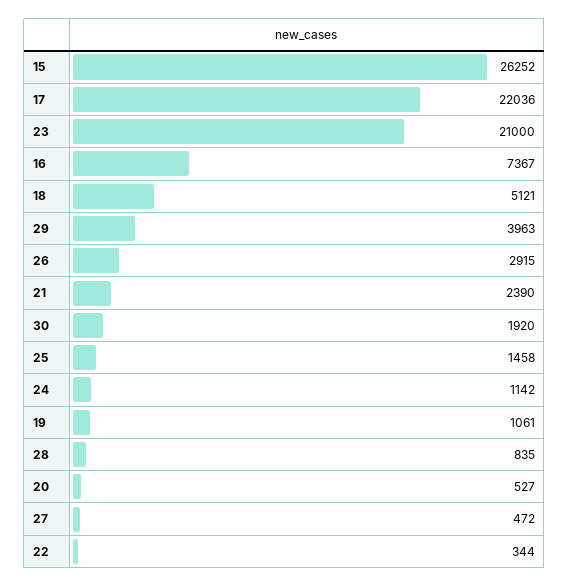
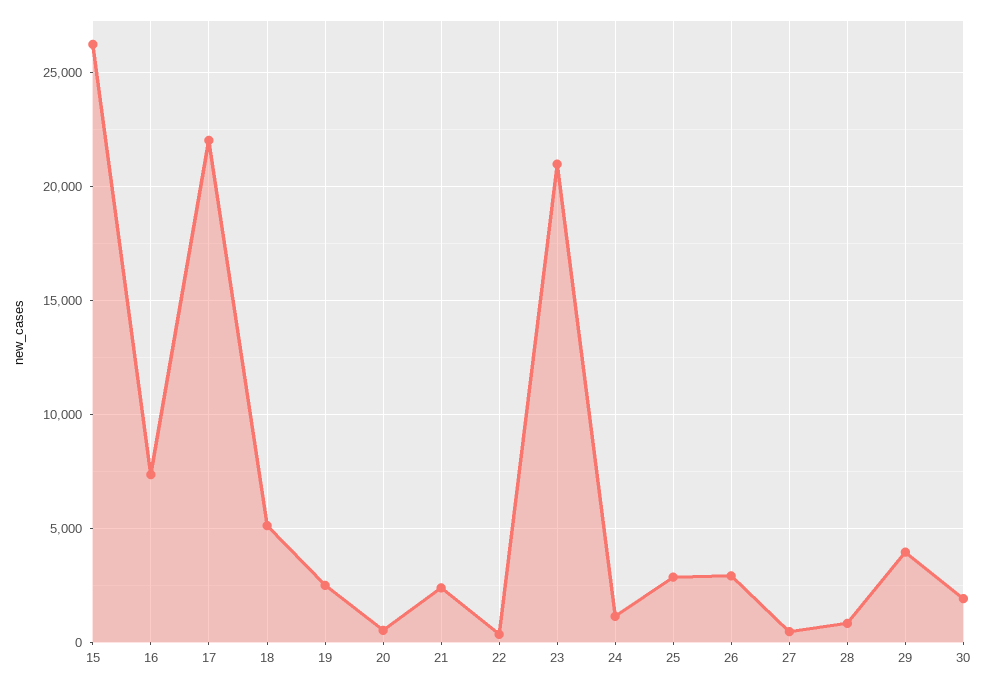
  {
    "15": 26252,
    "17": 22036,
    "23": 21000,
    "16": 7367,
    "18": 5121,
    "29": 3963,
    "26": 2915,
    "21": 2390,
    "30": 1920,
-   "25": 1458,
+   "25": 3000,
    "24": 1142,
-   "19": 1061,
+   "19": 2500,
    "28": 835,
    "20": 527,
    "27": 472,
    "22": 344
  }

